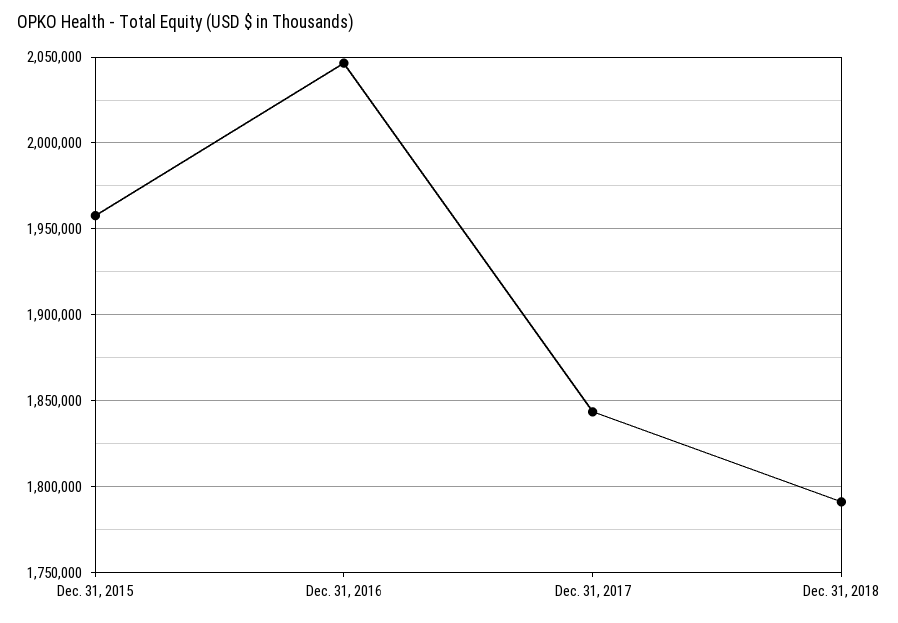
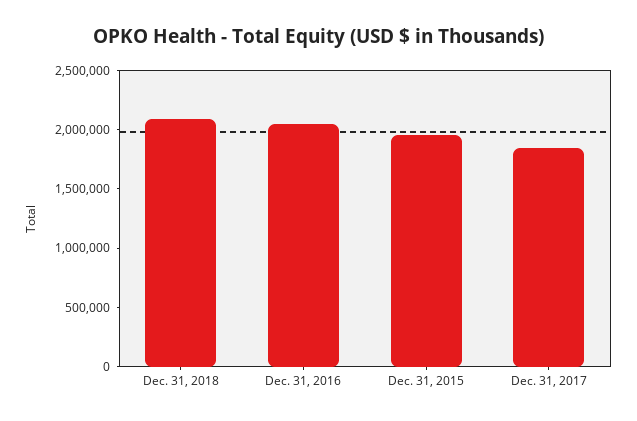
  {
    "Dec. 31, 2015": 1960000,
    "Dec. 31, 2016": 2045000,
    "Dec. 31, 2017": 1845000,
-   "Dec. 31, 2018": 1790000
+   "Dec. 31, 2018": 2100000
  }

